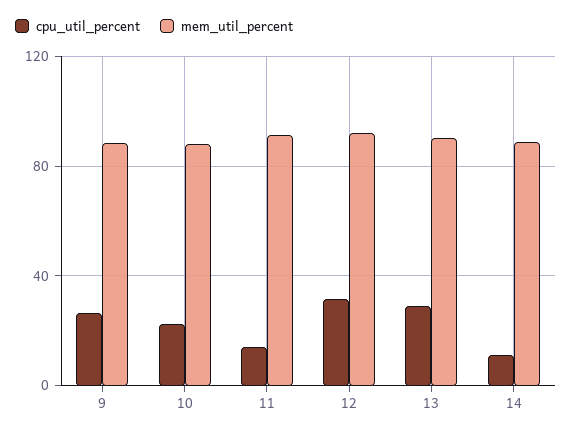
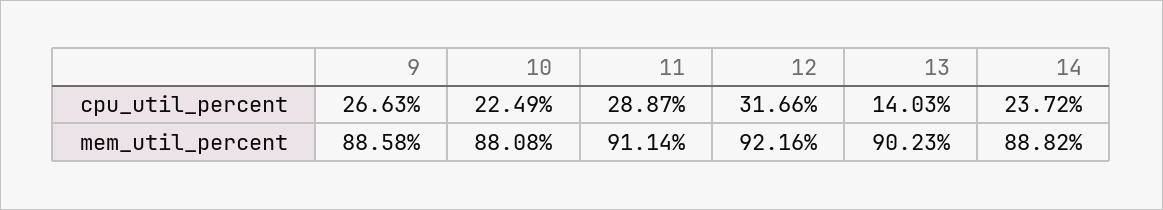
  {
    "cpu_util_percent": {
      "9": 26.63,
      "10": 22.49,
-     "11": 15,
+     "11": 28.87,
      "12": 31.66,
-     "13": 30,
+     "13": 14.03,
-     "14": 10
+     "14": 23.72
    },
    "mem_util_percent": {
      "9": 88.58,
      "10": 88.08,
      "11": 91.14,
      "12": 92.16,
      "13": 90.23,
      "14": 88.82
    }
  }

